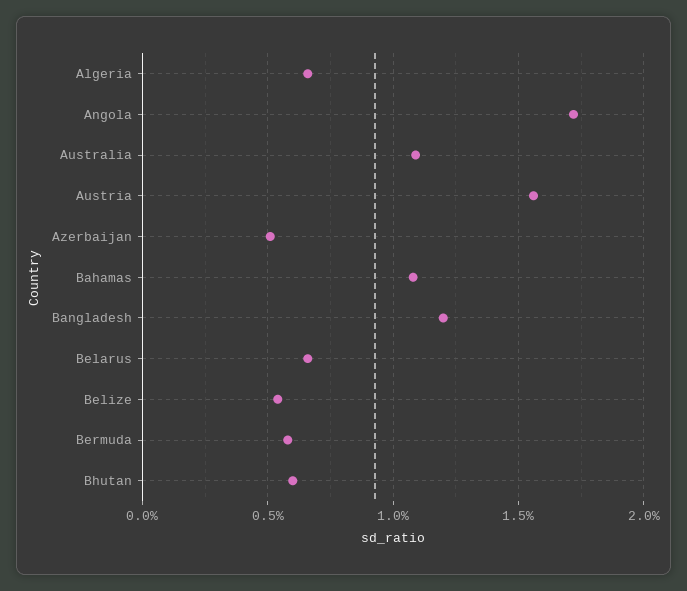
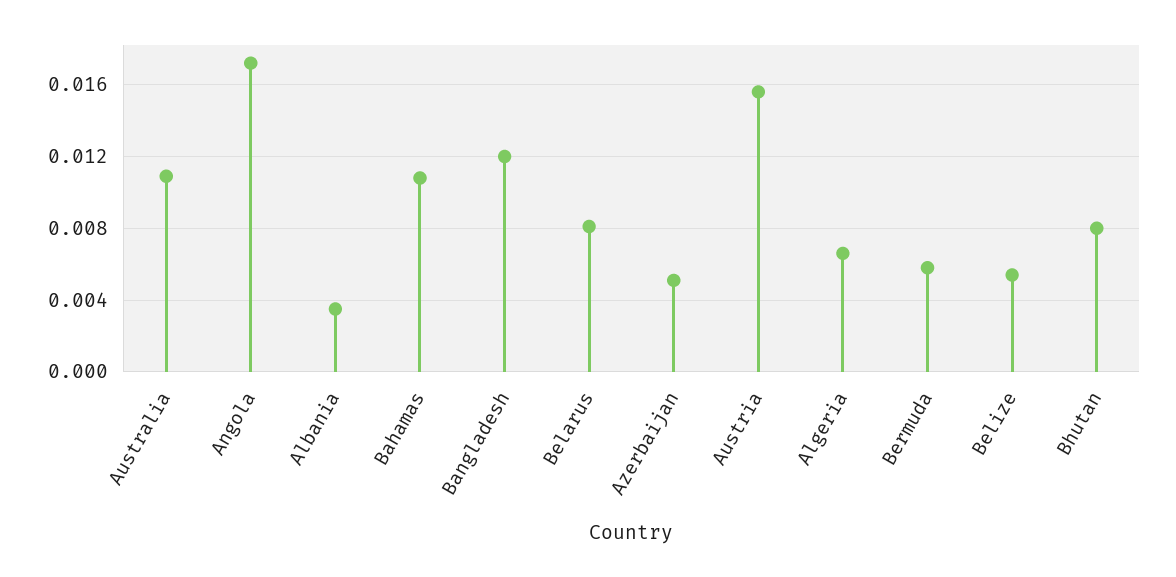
  {
    "Algeria": 0.0065,
    "Angola": 0.017,
    "Australia": 0.011,
    "Austria": 0.0155,
    "Azerbaijan": 0.005,
    "Bahamas": 0.011,
    "Bangladesh": 0.012,
-   "Belarus": 0.0065,
+   "Belarus": 0.008,
    "Belize": 0.0055,
    "Bermuda": 0.006,
-   "Bhutan": 0.006
+   "Bhutan": 0.008,
+   "Albania": 0.0035
  }

